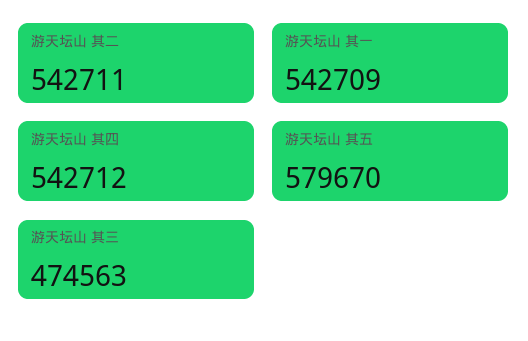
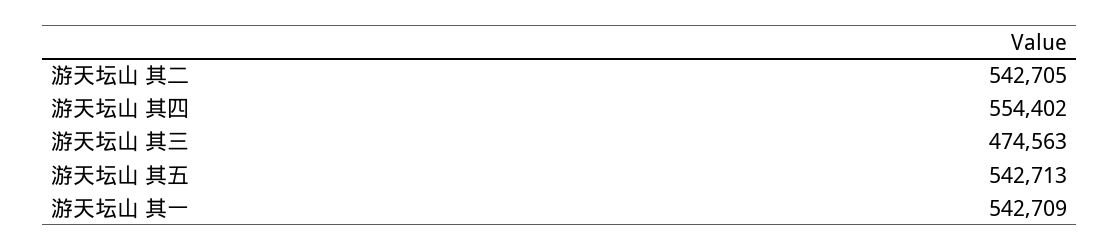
  {
-   "游天坛山 其二": 542711,
+   "游天坛山 其二": 542705,
    "游天坛山 其一": 542709,
-   "游天坛山 其四": 542712,
+   "游天坛山 其四": 554402,
-   "游天坛山 其五": 579670,
+   "游天坛山 其五": 542713,
    "游天坛山 其三": 474563
  }

